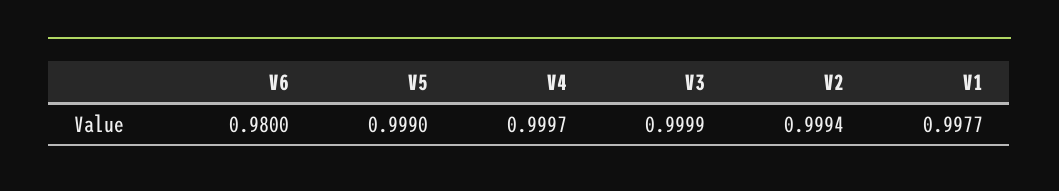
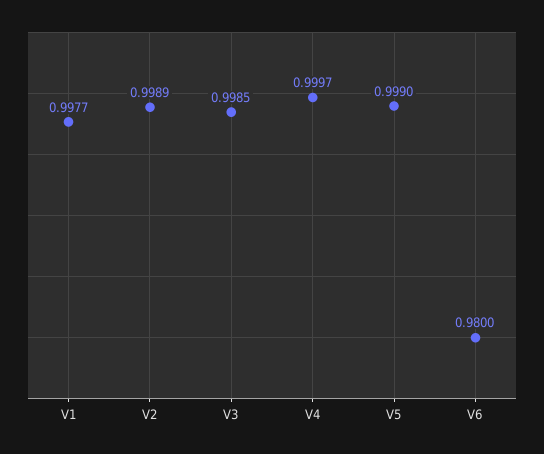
  {
    "V6": 0.98,
    "V5": 0.999,
    "V4": 0.9997,
-   "V3": 0.9999,
+   "V3": 0.9985,
-   "V2": 0.9994,
+   "V2": 0.9989,
    "V1": 0.9977
  }

